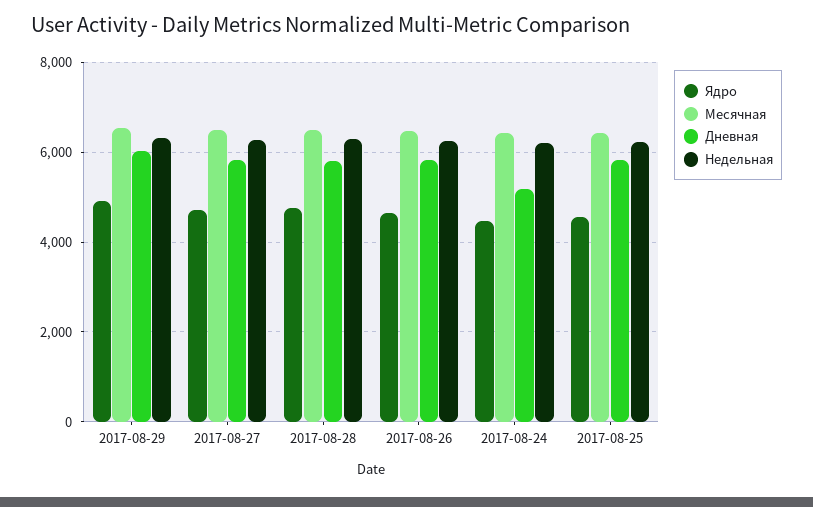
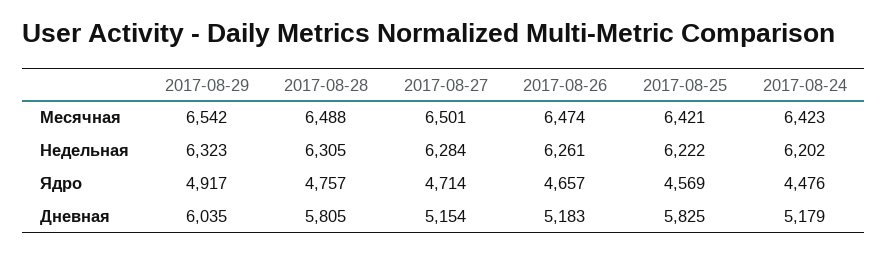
  {
    "Ядро": {
      "2017-08-29": 4917,
      "2017-08-27": 4714,
      "2017-08-28": 4757,
      "2017-08-26": 4657,
      "2017-08-24": 4476,
      "2017-08-25": 4569
    },
    "Месячная": {
      "2017-08-29": 6542,
      "2017-08-27": 6501,
      "2017-08-28": 6488,
      "2017-08-26": 6474,
      "2017-08-24": 6423,
      "2017-08-25": 6421
    },
    "Дневная": {
      "2017-08-29": 6035,
-     "2017-08-27": 5800,
+     "2017-08-27": 5154,
      "2017-08-28": 5805,
-     "2017-08-26": 5800,
+     "2017-08-26": 5183,
      "2017-08-24": 5179,
      "2017-08-25": 5825
    },
    "Недельная": {
      "2017-08-29": 6323,
      "2017-08-27": 6284,
      "2017-08-28": 6305,
      "2017-08-26": 6261,
      "2017-08-24": 6202,
      "2017-08-25": 6222
    }
  }

